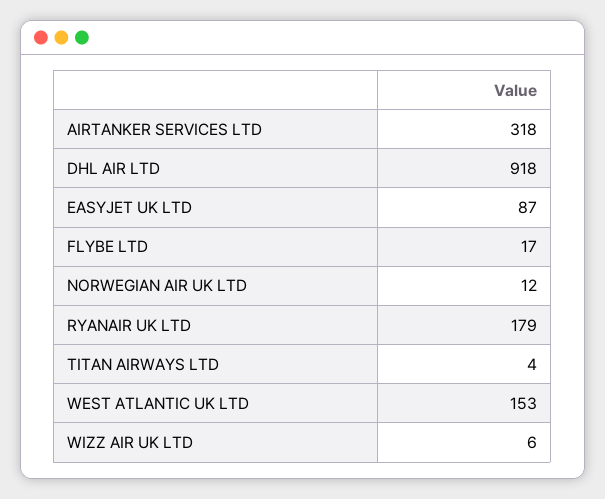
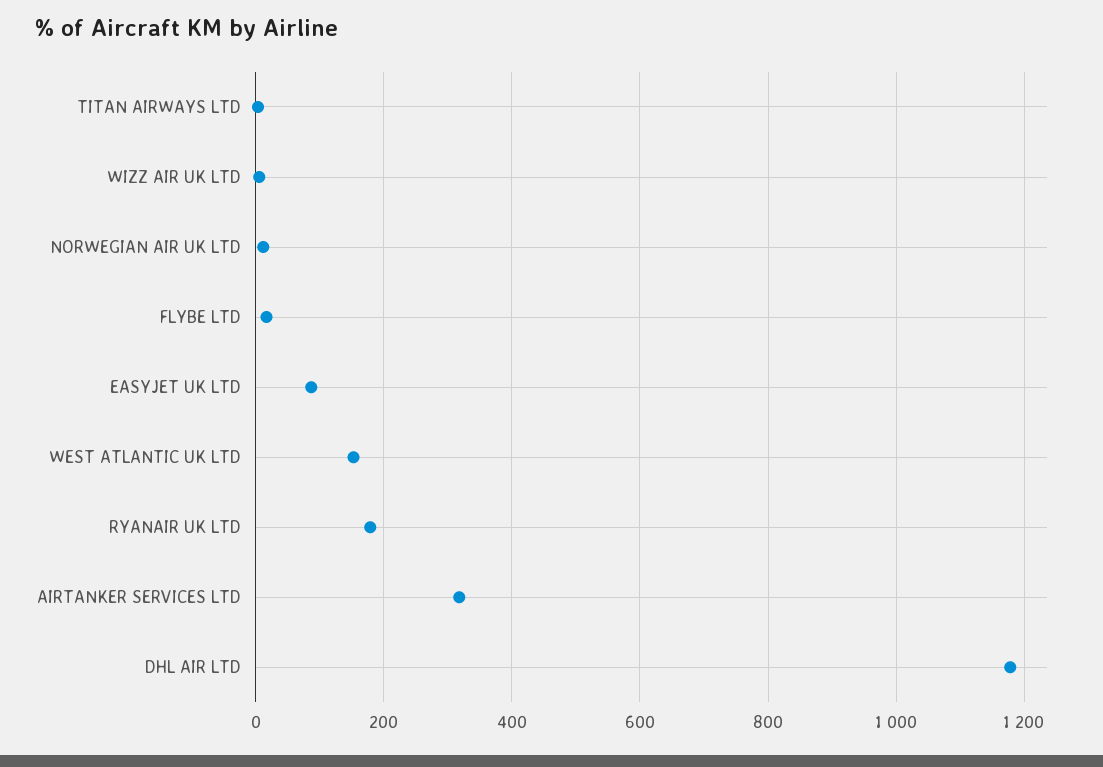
  {
    "AIRTANKER SERVICES LTD": 318,
-   "DHL AIR LTD": 918,
+   "DHL AIR LTD": 1180,
    "EASYJET UK LTD": 87,
    "FLYBE LTD": 17,
    "NORWEGIAN AIR UK LTD": 12,
    "RYANAIR UK LTD": 179,
    "TITAN AIRWAYS LTD": 4,
    "WEST ATLANTIC UK LTD": 153,
    "WIZZ AIR UK LTD": 6
  }

